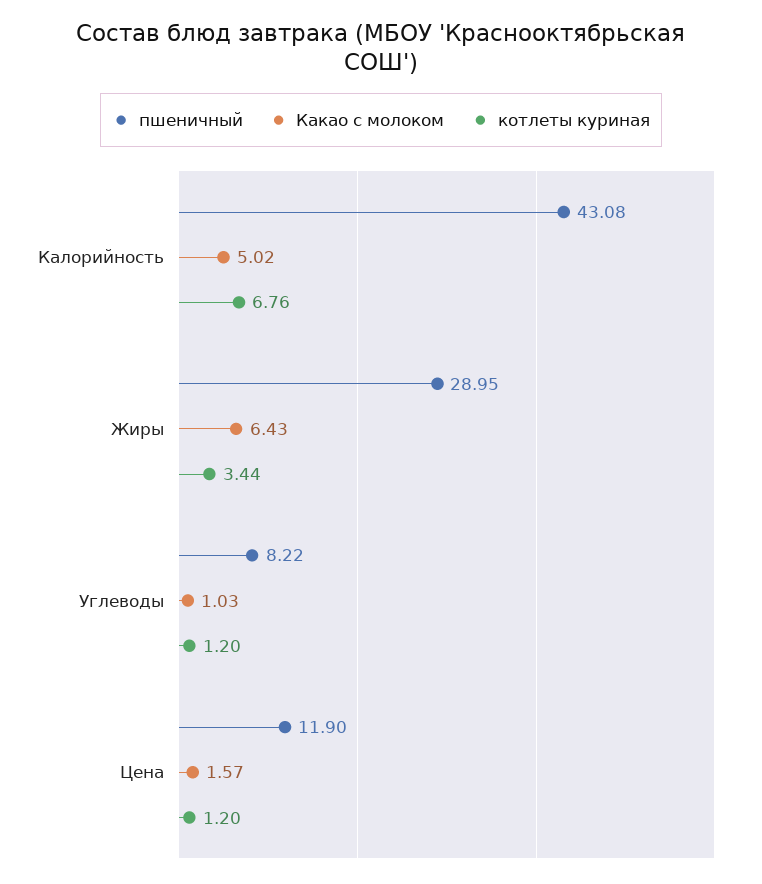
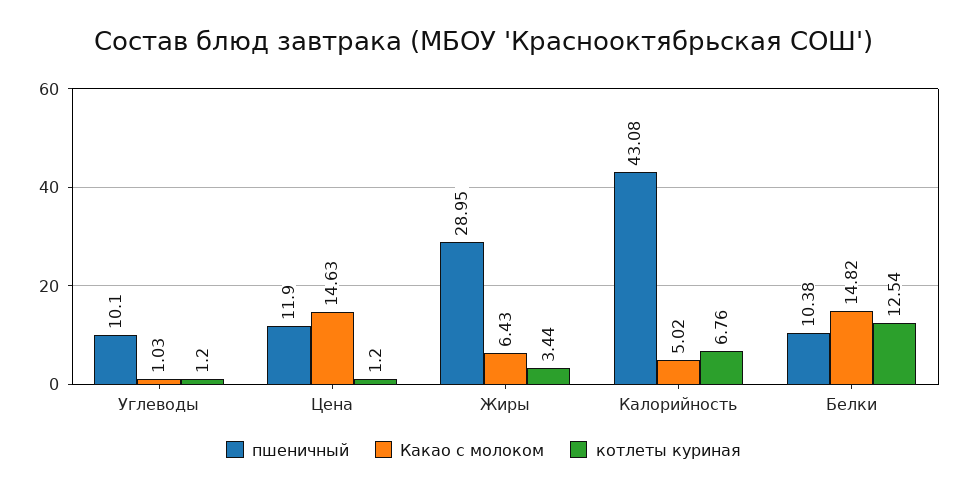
  {
    "пшеничный": {
      "Калорийность": 43.08,
      "Жиры": 28.95,
-     "Углеводы": 8.22,
+     "Углеводы": 10.1,
-     "Цена": 11.9
+     "Цена": 11.9,
+     "Белки": 10.38
    },
    "Какао с молоком": {
      "Калорийность": 5.02,
      "Жиры": 6.43,
      "Углеводы": 1.03,
-     "Цена": 1.57
+     "Цена": 14.63,
+     "Белки": 14.82
    },
    "котлеты куриная": {
      "Калорийность": 6.76,
      "Жиры": 3.44,
      "Углеводы": 1.2,
-     "Цена": 1.2
+     "Цена": 1.2,
+     "Белки": 12.54
    }
  }

